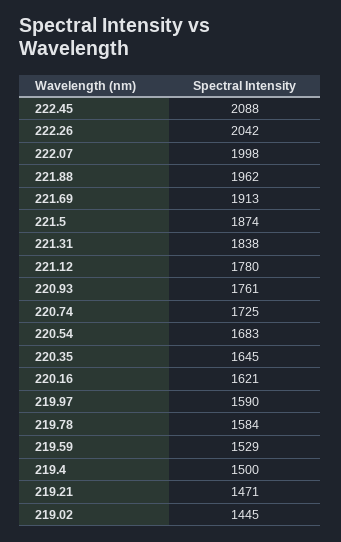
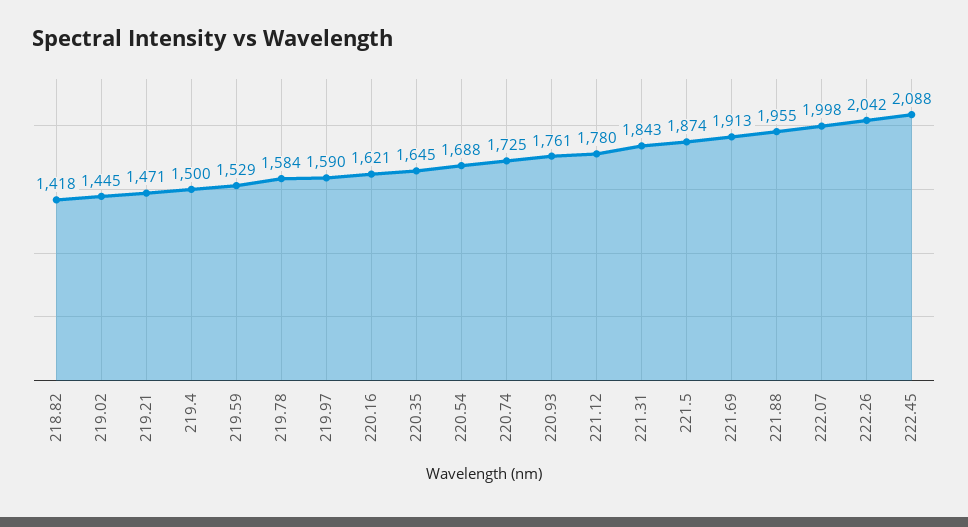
  {
    "222.45": 2088,
    "222.26": 2042,
    "222.07": 1998,
-   "221.88": 1962,
+   "221.88": 1955,
    "221.69": 1913,
    "221.5": 1874,
-   "221.31": 1838,
+   "221.31": 1843,
    "221.12": 1780,
    "220.93": 1761,
    "220.74": 1725,
-   "220.54": 1683,
+   "220.54": 1688,
    "220.35": 1645,
    "220.16": 1621,
    "219.97": 1590,
    "219.78": 1584,
    "219.59": 1529,
    "219.4": 1500,
    "219.21": 1471,
-   "219.02": 1445
+   "219.02": 1445,
+   "218.82": 1418
  }

